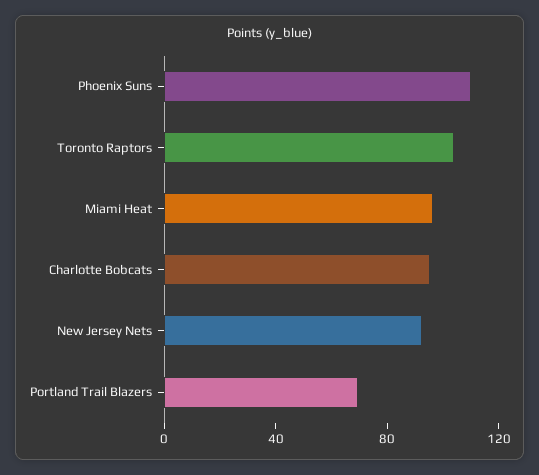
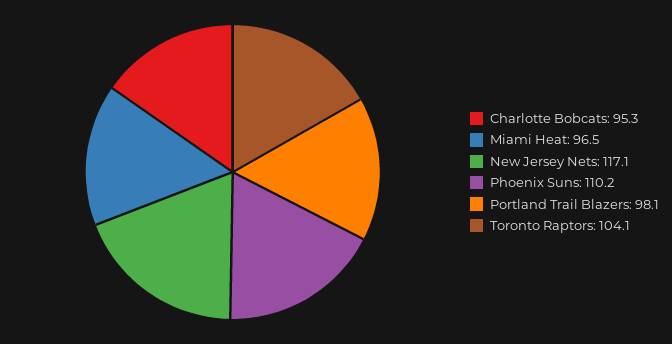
  {
    "Phoenix Suns": 110.2,
    "Toronto Raptors": 104.1,
    "Miami Heat": 96.5,
    "Charlotte Bobcats": 95.3,
-   "New Jersey Nets": 90,
+   "New Jersey Nets": 117.1,
-   "Portland Trail Blazers": 70
+   "Portland Trail Blazers": 98.1
  }

